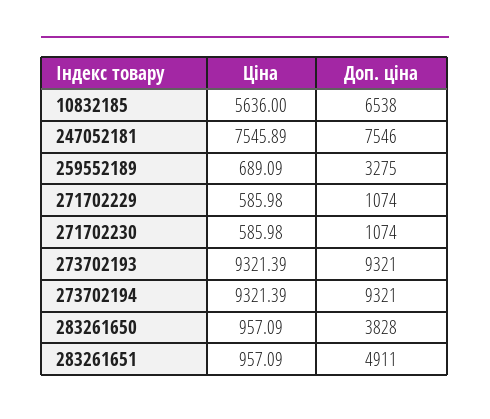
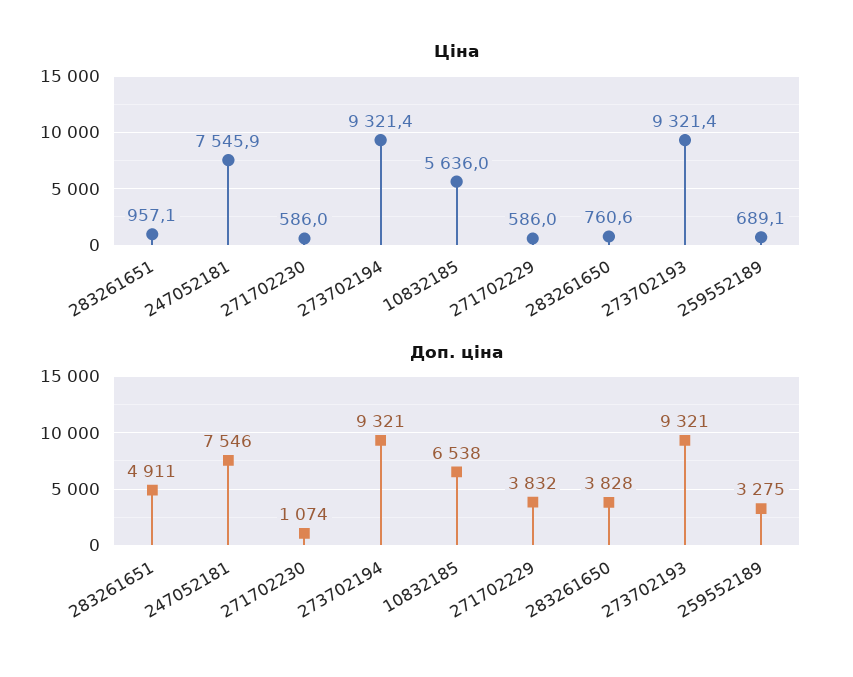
  {
    "Ціна": {
      "10832185": 5636,
      "247052181": 7545.89,
      "259552189": 689.09,
      "271702229": 585.98,
      "271702230": 585.98,
      "273702193": 9321.39,
      "273702194": 9321.39,
-     "283261650": 957.09,
+     "283261650": 760.6,
      "283261651": 957.09
    },
    "Доп. ціна": {
      "10832185": 6538,
      "247052181": 7546,
      "259552189": 3275,
-     "271702229": 1074,
+     "271702229": 3832,
      "271702230": 1074,
      "273702193": 9321,
      "273702194": 9321,
      "283261650": 3828,
      "283261651": 4911
    }
  }

